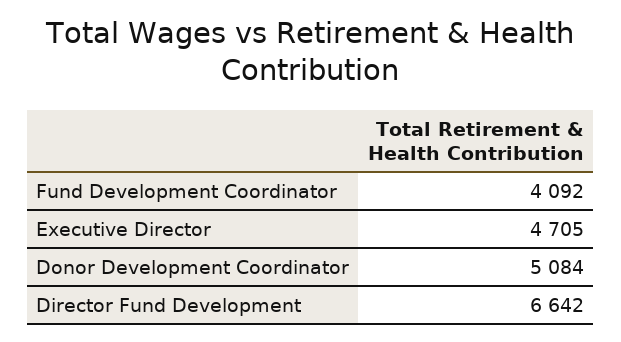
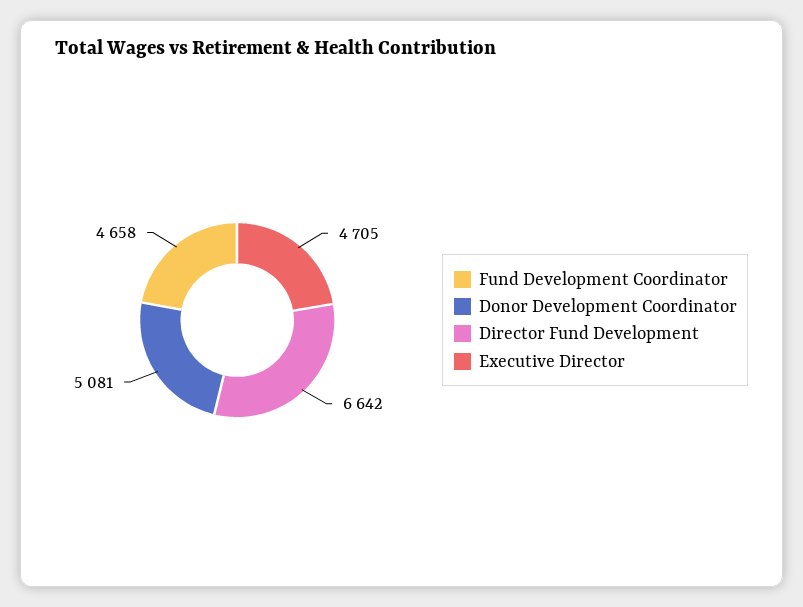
  {
-   "Fund Development Coordinator": 4092,
+   "Fund Development Coordinator": 4658,
    "Executive Director": 4705,
-   "Donor Development Coordinator": 5084,
+   "Donor Development Coordinator": 5081,
    "Director Fund Development": 6642
  }

